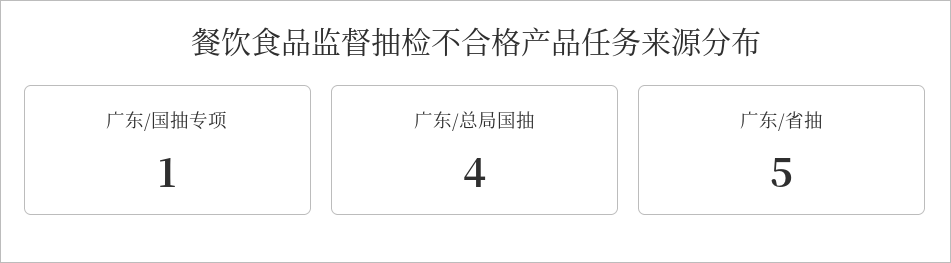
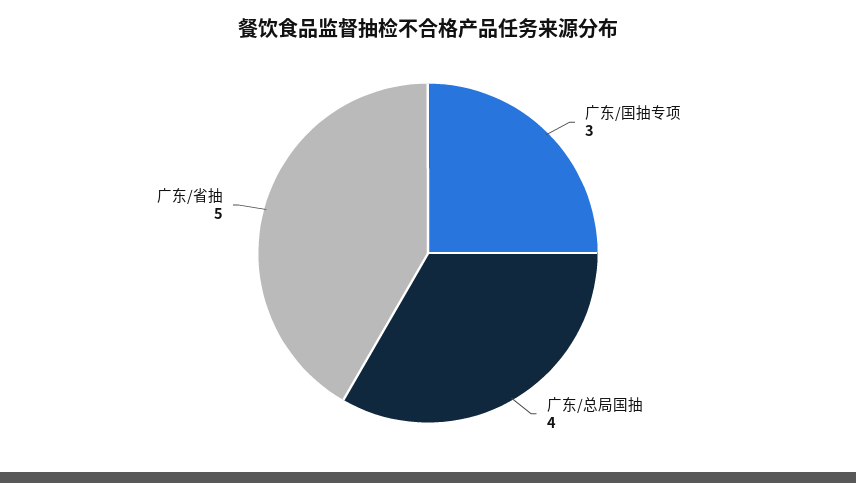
  {
-   "广东/国抽专项": 1,
+   "广东/国抽专项": 3,
    "广东/总局国抽": 4,
    "广东/省抽": 5
  }

